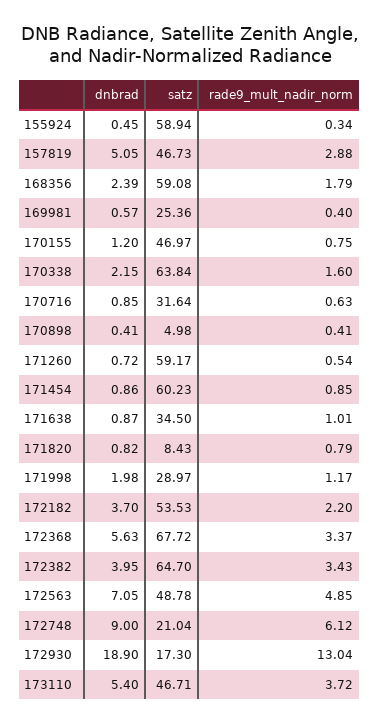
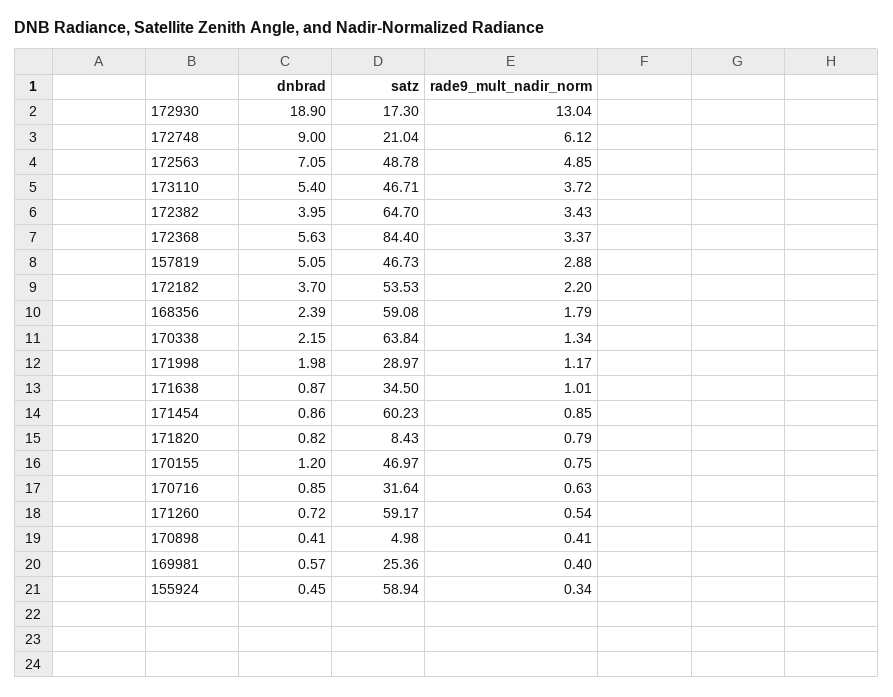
  {
    "dnbrad": {
      "155924": 0.45,
      "157819": 5.05,
      "168356": 2.39,
      "169981": 0.57,
      "170155": 1.2,
      "170338": 2.15,
      "170716": 0.85,
      "170898": 0.41,
      "171260": 0.72,
      "171454": 0.86,
      "171638": 0.87,
      "171820": 0.82,
      "171998": 1.98,
      "172182": 3.7,
      "172368": 5.63,
      "172382": 3.95,
      "172563": 7.05,
      "172748": 9,
      "172930": 18.9,
      "173110": 5.4
    },
    "satz": {
      "155924": 58.94,
      "157819": 46.73,
      "168356": 59.08,
      "169981": 25.36,
      "170155": 46.97,
      "170338": 63.84,
      "170716": 31.64,
      "170898": 4.98,
      "171260": 59.17,
      "171454": 60.23,
      "171638": 34.5,
      "171820": 8.43,
      "171998": 28.97,
      "172182": 53.53,
-     "172368": 67.72,
+     "172368": 84.4,
      "172382": 64.7,
      "172563": 48.78,
      "172748": 21.04,
      "172930": 17.3,
      "173110": 46.71
    },
    "rade9_mult_nadir_norm": {
      "155924": 0.34,
      "157819": 2.88,
      "168356": 1.79,
      "169981": 0.4,
      "170155": 0.75,
-     "170338": 1.6,
+     "170338": 1.34,
      "170716": 0.63,
      "170898": 0.41,
      "171260": 0.54,
      "171454": 0.85,
      "171638": 1.01,
      "171820": 0.79,
      "171998": 1.17,
      "172182": 2.2,
      "172368": 3.37,
      "172382": 3.43,
      "172563": 4.85,
      "172748": 6.12,
      "172930": 13.04,
      "173110": 3.72
    }
  }

